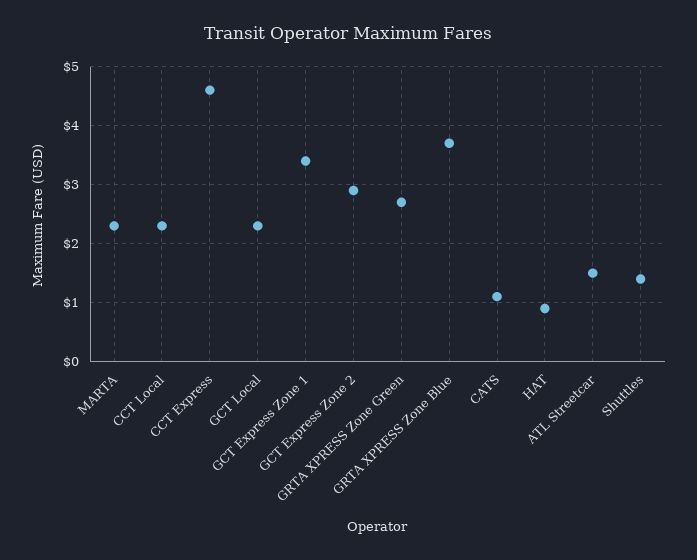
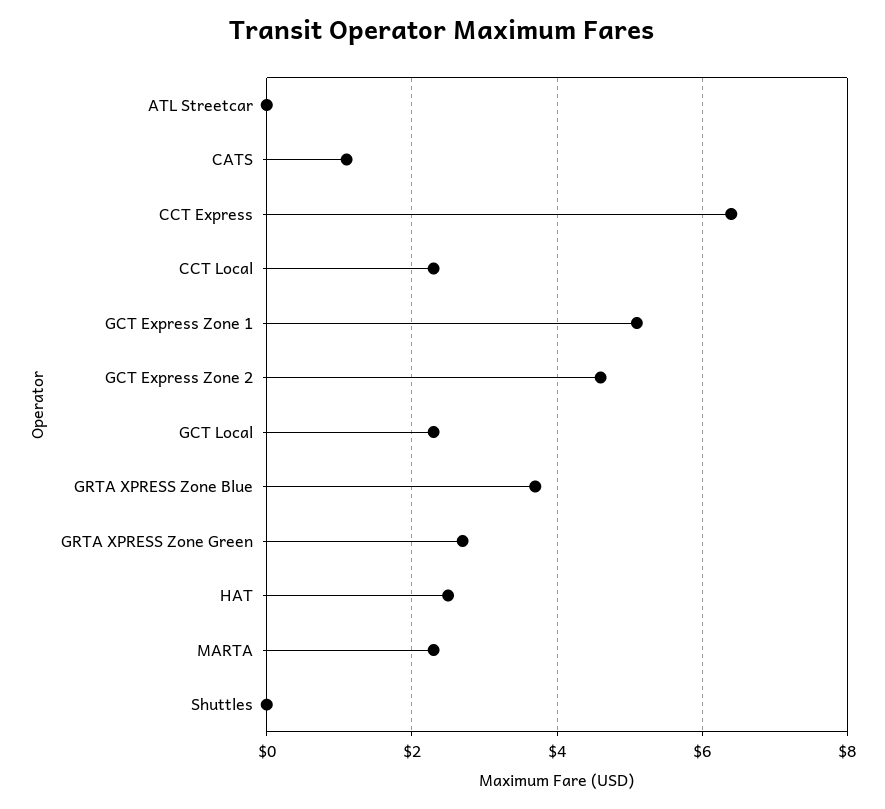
  {
    "MARTA": 2.5,
    "CCT Local": 2.5,
-   "CCT Express": 4.5,
+   "CCT Express": 6.5,
    "GCT Local": 2.5,
-   "GCT Express Zone 1": 3.5,
+   "GCT Express Zone 1": 5,
-   "GCT Express Zone 2": 3,
+   "GCT Express Zone 2": 4.5,
    "GRTA XPRESS Zone Green": 2.5,
    "GRTA XPRESS Zone Blue": 3.5,
    "CATS": 1,
-   "HAT": 1,
+   "HAT": 2.5,
-   "ATL Streetcar": 1.5,
+   "ATL Streetcar": 0,
-   "Shuttles": 1.5
+   "Shuttles": 0
  }

